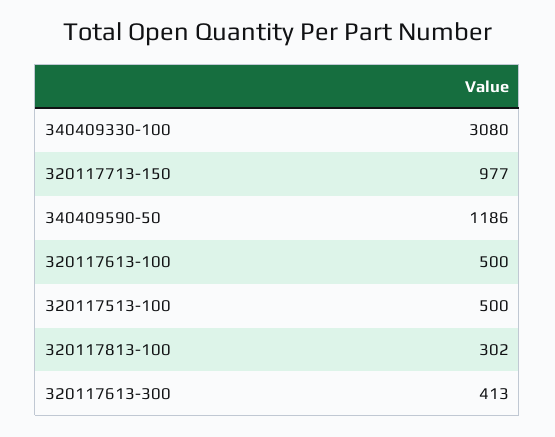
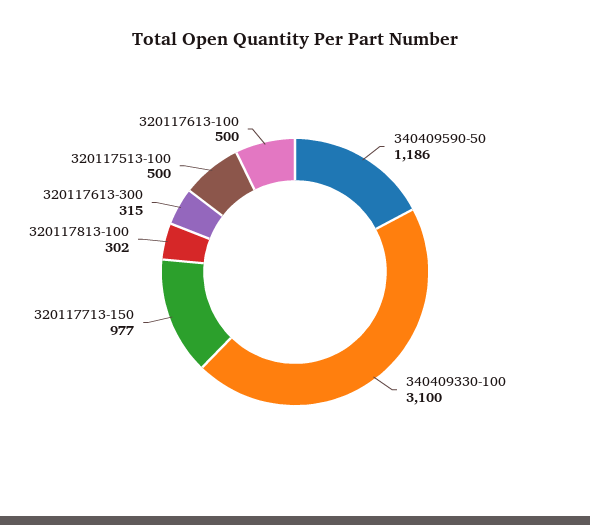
  {
-   "340409330-100": 3080,
+   "340409330-100": 3100,
    "320117713-150": 977,
    "340409590-50": 1186,
    "320117613-100": 500,
    "320117513-100": 500,
    "320117813-100": 302,
-   "320117613-300": 413
+   "320117613-300": 315
  }

